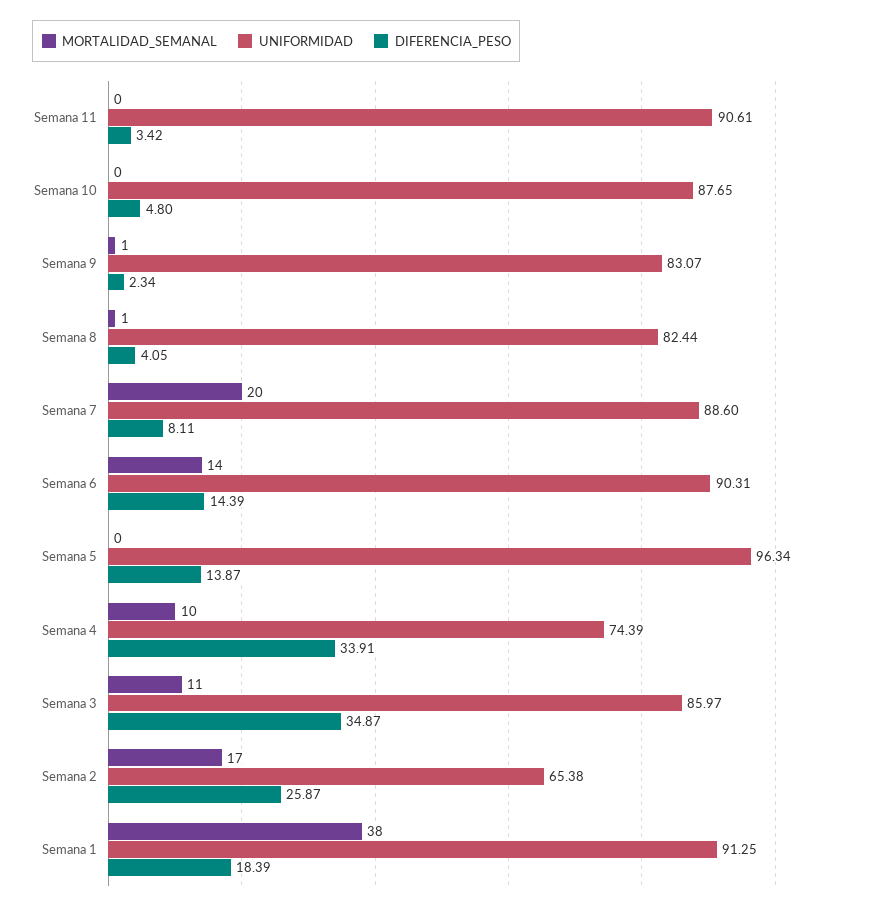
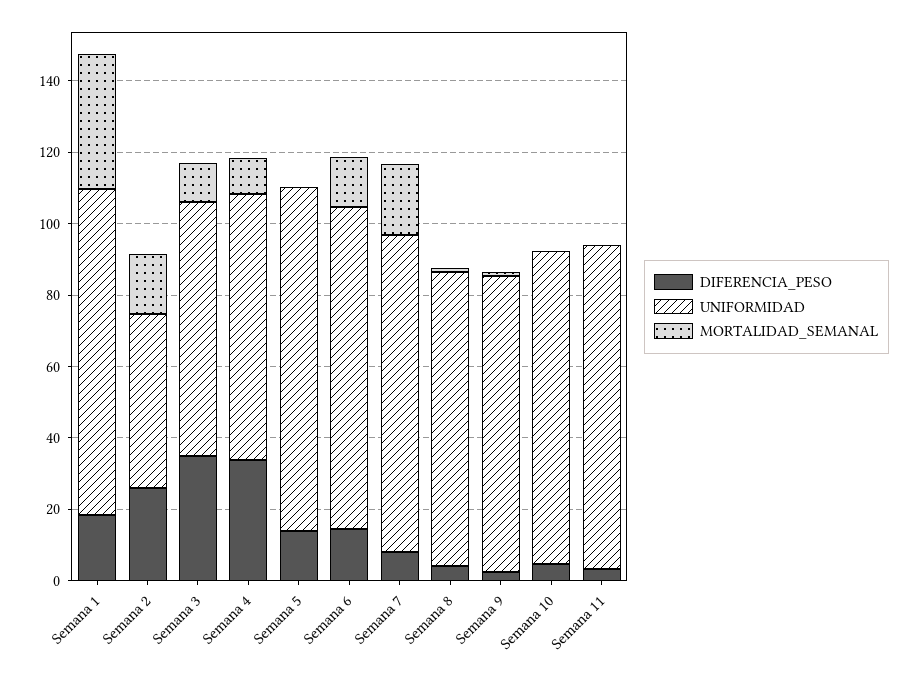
  {
    "MORTALIDAD_SEMANAL": {
      "Semana 11": 0,
      "Semana 10": 0,
      "Semana 9": 1,
      "Semana 8": 1,
      "Semana 7": 20,
      "Semana 6": 14,
      "Semana 5": 0,
      "Semana 4": 10,
      "Semana 3": 11,
      "Semana 2": 17,
      "Semana 1": 38
    },
    "UNIFORMIDAD": {
      "Semana 11": 90.61,
      "Semana 10": 87.65,
      "Semana 9": 83.07,
      "Semana 8": 82.44,
      "Semana 7": 88.6,
      "Semana 6": 90.31,
      "Semana 5": 96.34,
      "Semana 4": 74.39,
-     "Semana 3": 85.97,
+     "Semana 3": 70,
-     "Semana 2": 65.38,
+     "Semana 2": 50,
      "Semana 1": 91.25
    },
    "DIFERENCIA_PESO": {
      "Semana 11": 3.42,
      "Semana 10": 4.8,
      "Semana 9": 2.34,
      "Semana 8": 4.05,
      "Semana 7": 8.11,
      "Semana 6": 14.39,
      "Semana 5": 13.87,
      "Semana 4": 33.91,
      "Semana 3": 34.87,
      "Semana 2": 25.87,
      "Semana 1": 18.39
    }
  }

